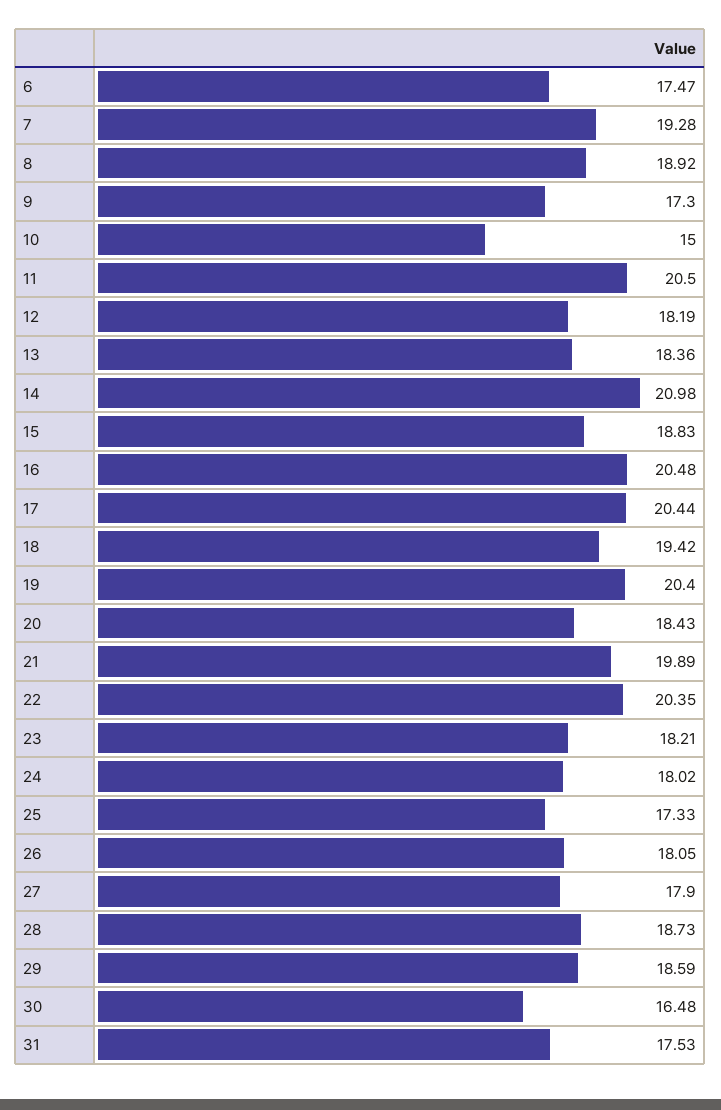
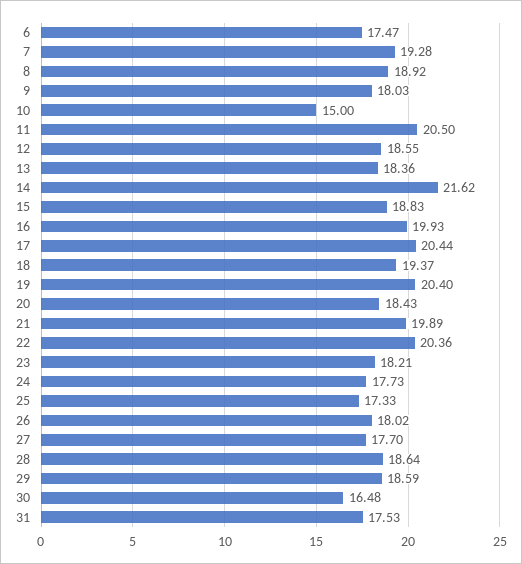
  {
    "6": 17.47,
    "7": 19.28,
    "8": 18.92,
-   "9": 17.3,
+   "9": 18.03,
    "10": 15,
    "11": 20.5,
-   "12": 18.19,
+   "12": 18.55,
    "13": 18.36,
-   "14": 20.98,
+   "14": 21.62,
    "15": 18.83,
-   "16": 20.48,
+   "16": 19.93,
    "17": 20.44,
-   "18": 19.42,
+   "18": 19.37,
    "19": 20.4,
    "20": 18.43,
    "21": 19.89,
-   "22": 20.35,
+   "22": 20.36,
    "23": 18.21,
-   "24": 18.02,
+   "24": 17.73,
    "25": 17.33,
-   "26": 18.05,
+   "26": 18.02,
-   "27": 17.9,
+   "27": 17.7,
-   "28": 18.73,
+   "28": 18.64,
    "29": 18.59,
    "30": 16.48,
    "31": 17.53
  }

